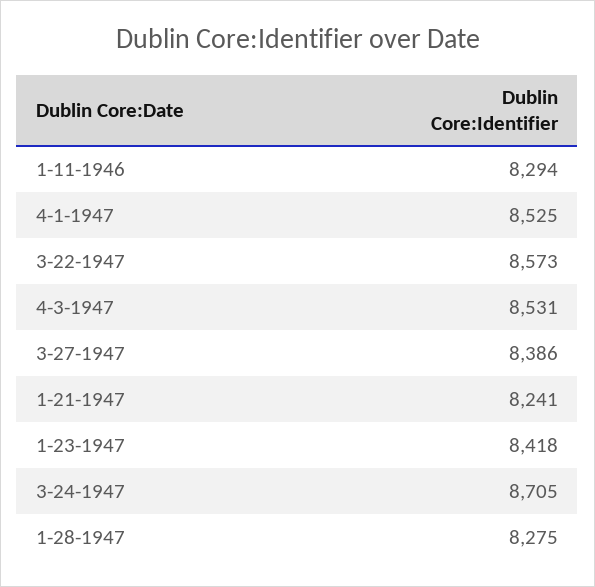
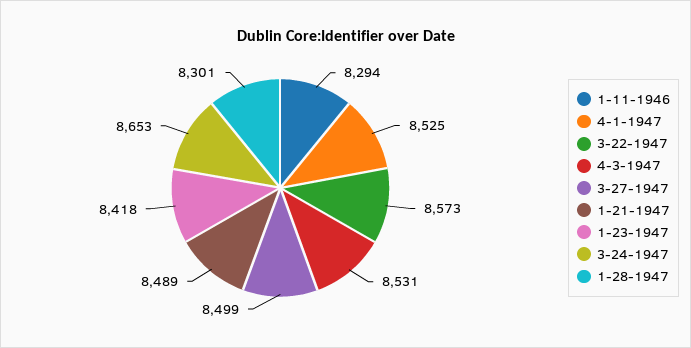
  {
    "1-11-1946": 8294,
    "4-1-1947": 8525,
    "3-22-1947": 8573,
    "4-3-1947": 8531,
-   "3-27-1947": 8386,
+   "3-27-1947": 8499,
-   "1-21-1947": 8241,
+   "1-21-1947": 8489,
    "1-23-1947": 8418,
-   "3-24-1947": 8705,
+   "3-24-1947": 8653,
-   "1-28-1947": 8275
+   "1-28-1947": 8301
  }

